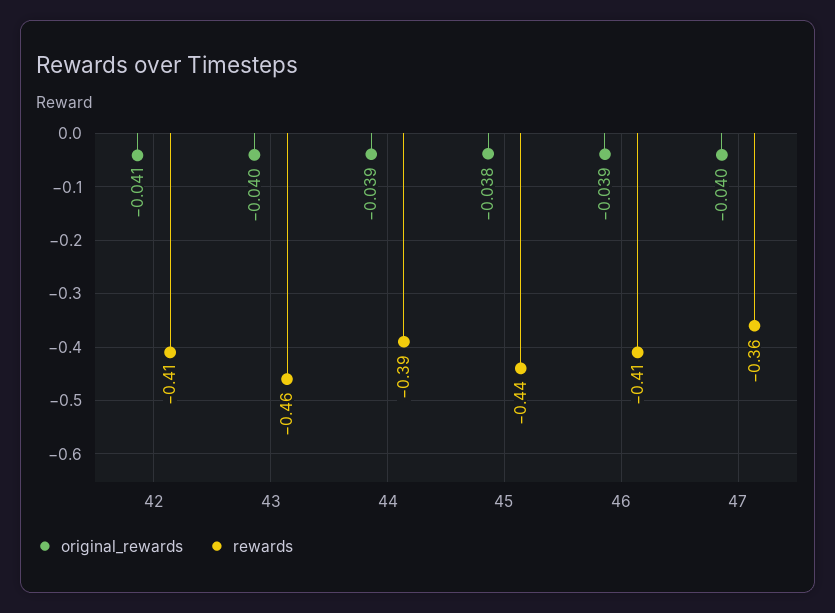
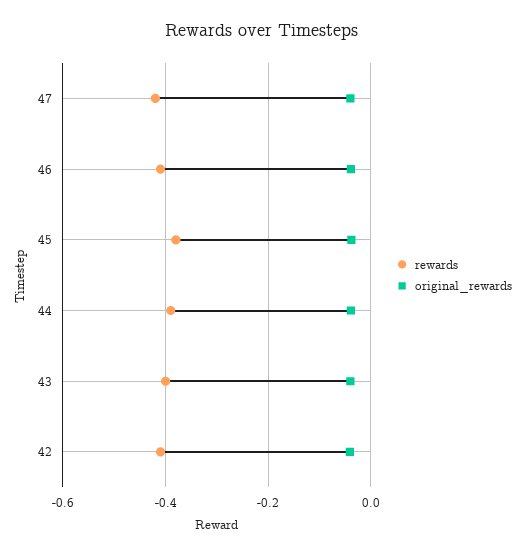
  {
    "original_rewards": {
      "42": -0.041,
      "43": -0.04,
      "44": -0.039,
      "45": -0.038,
      "46": -0.039,
      "47": -0.04
    },
    "rewards": {
      "42": -0.41,
-     "43": -0.46,
+     "43": -0.4,
      "44": -0.39,
-     "45": -0.44,
+     "45": -0.38,
      "46": -0.41,
-     "47": -0.36
+     "47": -0.42
    }
  }

